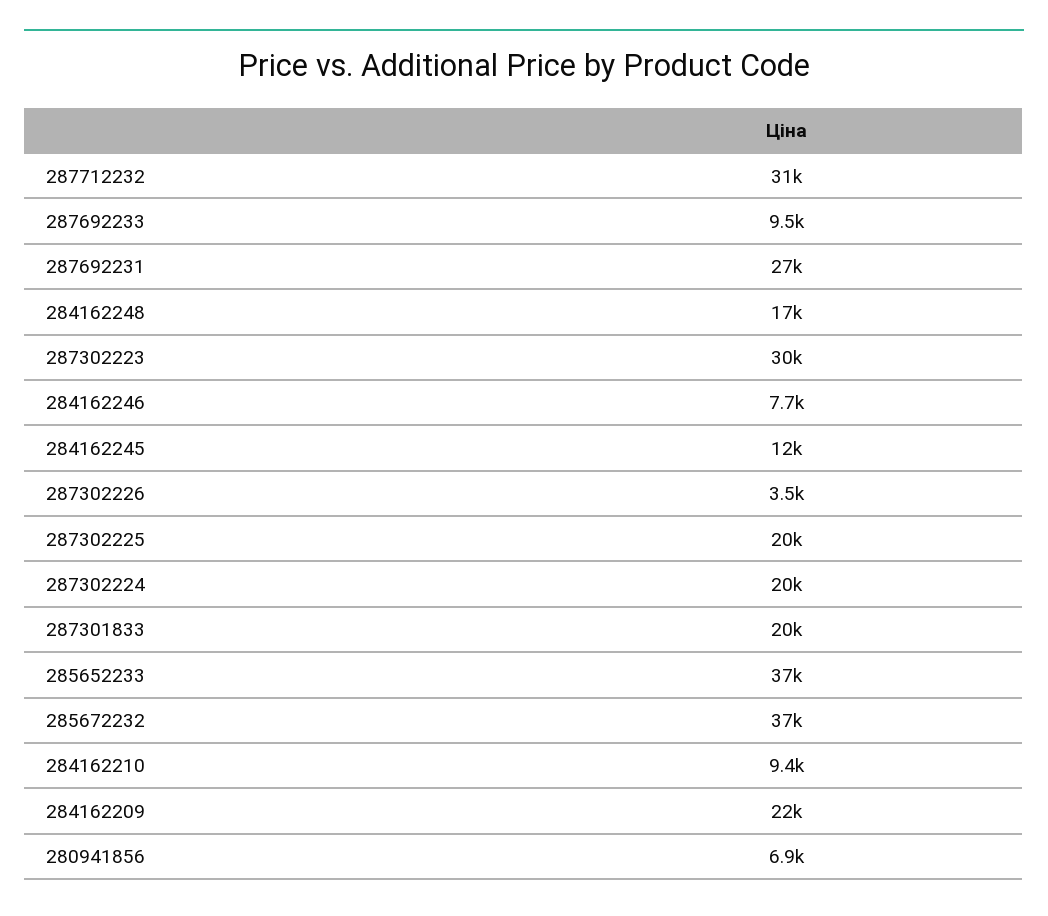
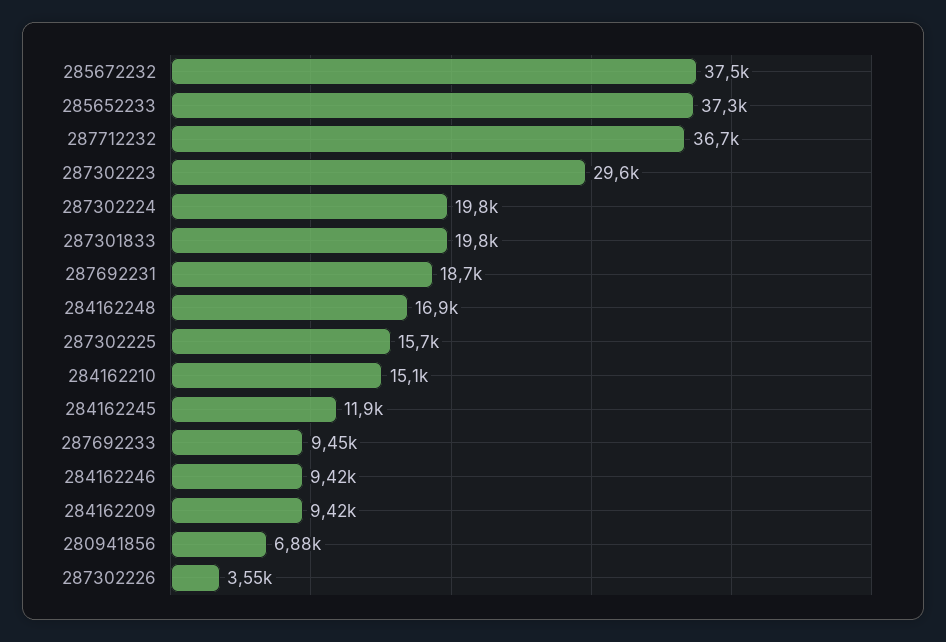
  {
-   "287712232": 31000,
+   "287712232": 36700,
    "287692233": 9450,
-   "287692231": 27000,
+   "287692231": 18700,
    "284162248": 16900,
    "287302223": 29600,
-   "284162246": 7700,
+   "284162246": 9420,
    "284162245": 11900,
    "287302226": 3550,
-   "287302225": 20000,
+   "287302225": 15700,
    "287302224": 19800,
    "287301833": 19800,
    "285652233": 37300,
    "285672232": 37500,
-   "284162210": 9400,
+   "284162210": 15100,
-   "284162209": 22000,
+   "284162209": 9420,
    "280941856": 6880
  }

